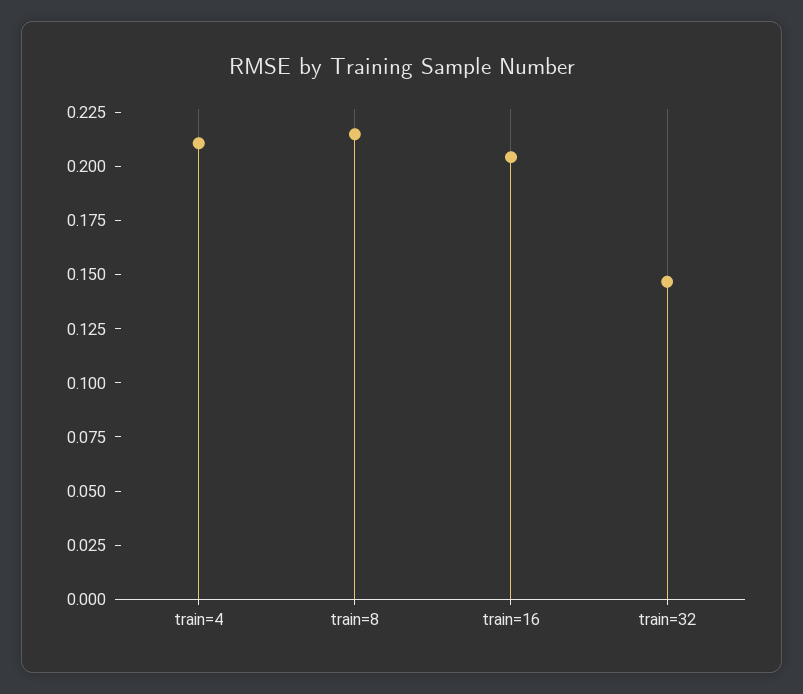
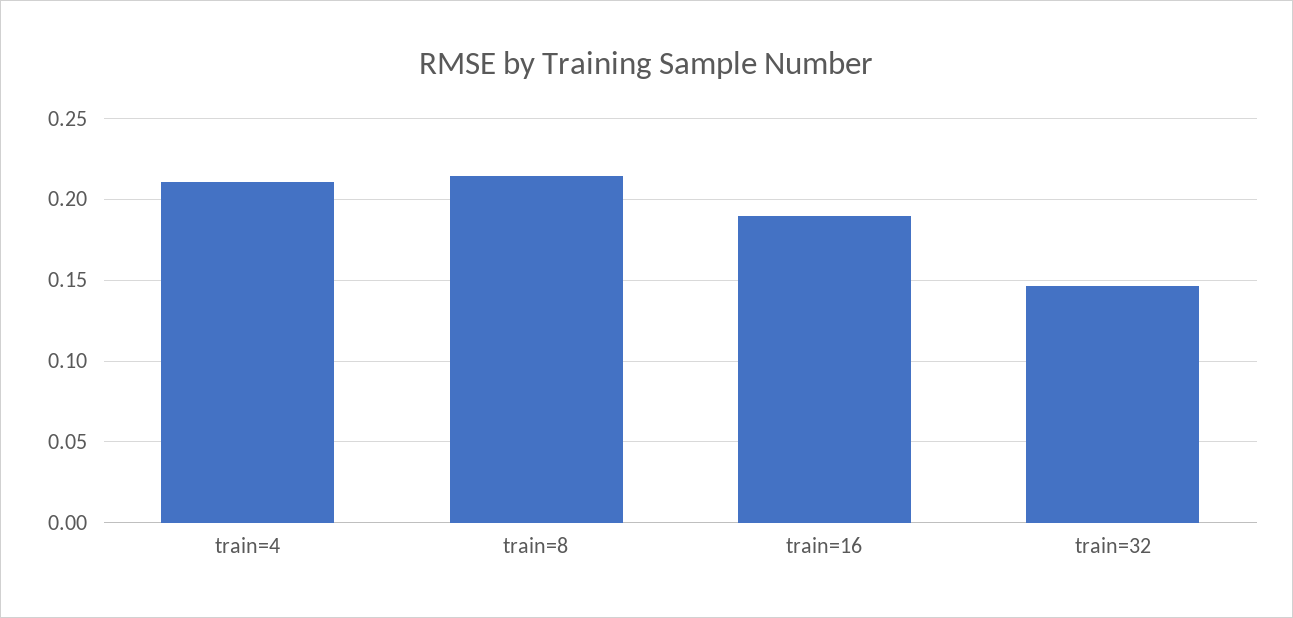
  {
    "train=4": 0.21,
    "train=8": 0.215,
-   "train=16": 0.205,
+   "train=16": 0.19,
    "train=32": 0.145
  }

